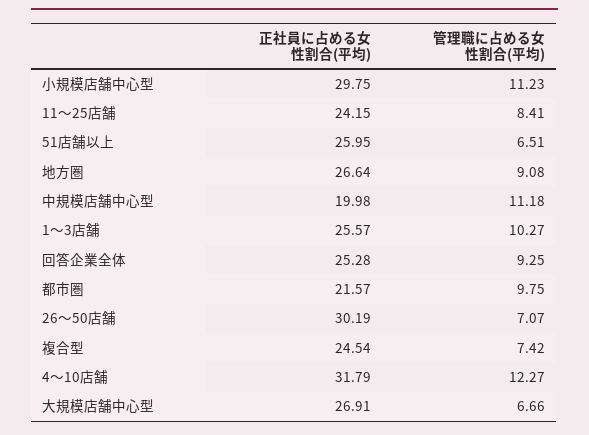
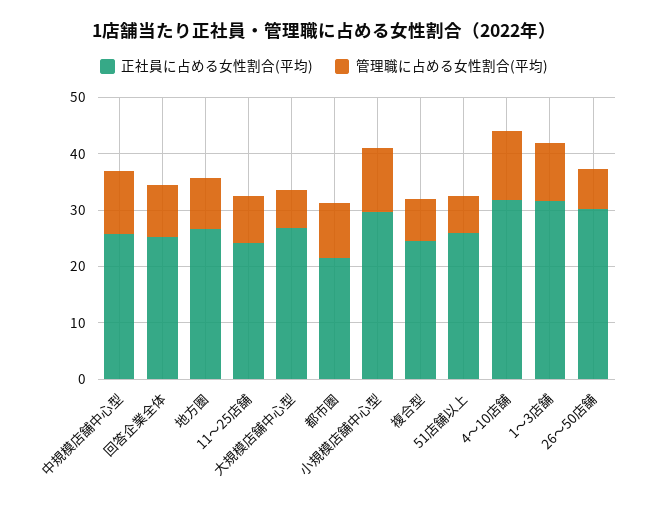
  {
    "正社員に占める女性割合(平均)": {
      "小規模店舗中心型": 29.75,
      "11〜25店舗": 24.15,
      "51店舗以上": 25.95,
      "地方圏": 26.64,
-     "中規模店舗中心型": 19.98,
+     "中規模店舗中心型": 26,
-     "1〜3店舗": 25.57,
+     "1〜3店舗": 32,
      "回答企業全体": 25.28,
      "都市圏": 21.57,
      "26〜50店舗": 30.19,
      "複合型": 24.54,
      "4〜10店舗": 31.79,
      "大規模店舗中心型": 26.91
    },
    "管理職に占める女性割合(平均)": {
      "小規模店舗中心型": 11.23,
      "11〜25店舗": 8.41,
      "51店舗以上": 6.51,
      "地方圏": 9.08,
      "中規模店舗中心型": 11.18,
      "1〜3店舗": 10.27,
      "回答企業全体": 9.25,
      "都市圏": 9.75,
      "26〜50店舗": 7.07,
      "複合型": 7.42,
      "4〜10店舗": 12.27,
      "大規模店舗中心型": 6.66
    }
  }

